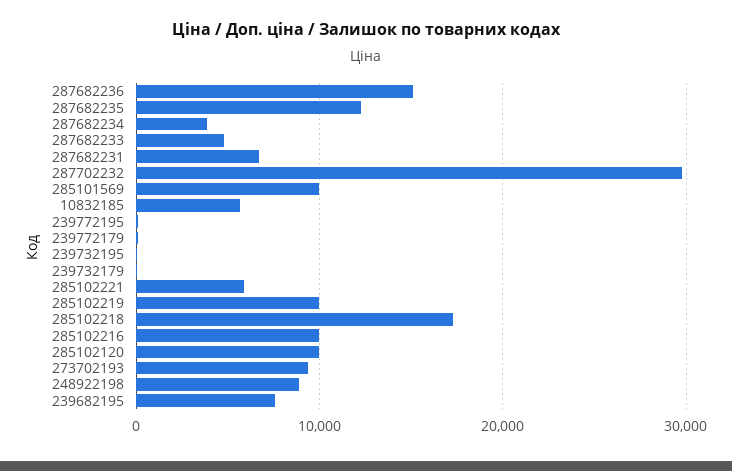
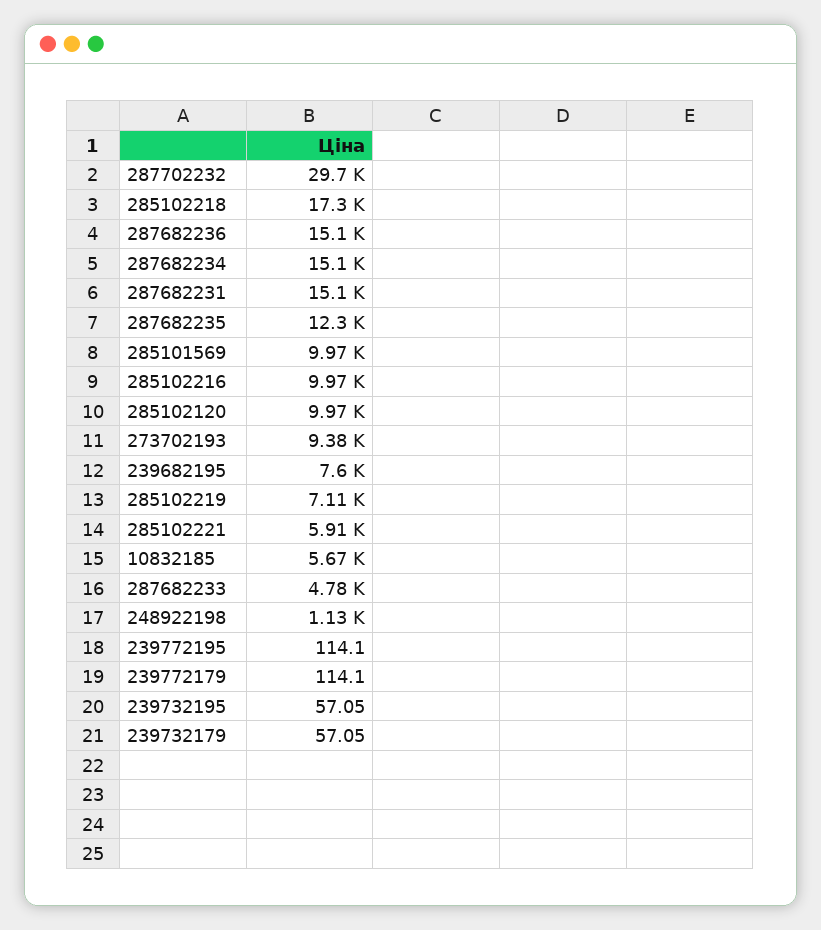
  {
    "287682236": 15100,
    "287682235": 12300,
-   "287682234": 4000,
+   "287682234": 15100,
    "287682233": 4780,
-   "287682231": 7000,
+   "287682231": 15100,
    "287702232": 29700,
    "285101569": 9970,
    "10832185": 5670,
    "239772195": 114.1,
    "239772179": 114.1,
    "239732195": 57.05,
    "239732179": 57.05,
    "285102221": 5910,
-   "285102219": 10000,
+   "285102219": 7110,
    "285102218": 17300,
    "285102216": 9970,
    "285102120": 9970,
    "273702193": 9380,
-   "248922198": 9000,
+   "248922198": 1130,
    "239682195": 7600
  }

